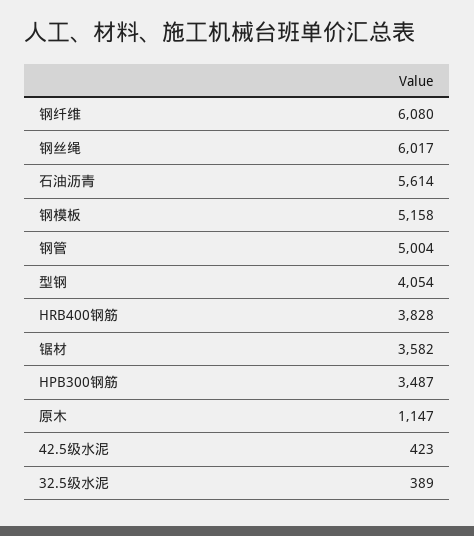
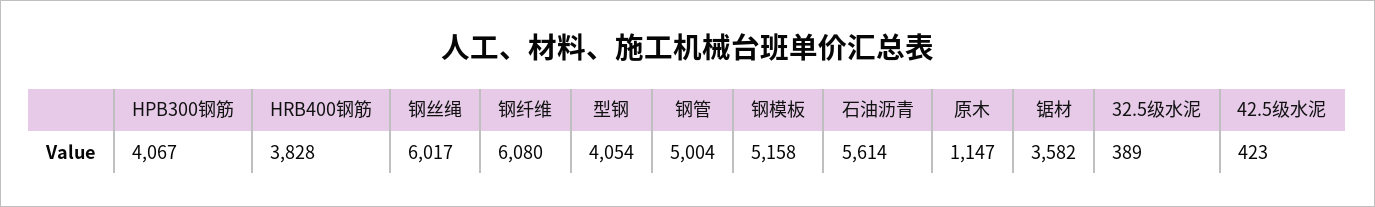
  {
    "钢纤维": 6080,
    "钢丝绳": 6017,
    "石油沥青": 5614,
    "钢模板": 5158,
    "钢管": 5004,
    "型钢": 4054,
    "HRB400钢筋": 3828,
    "锯材": 3582,
-   "HPB300钢筋": 3487,
+   "HPB300钢筋": 4067,
    "原木": 1147,
    "42.5级水泥": 423,
    "32.5级水泥": 389
  }

